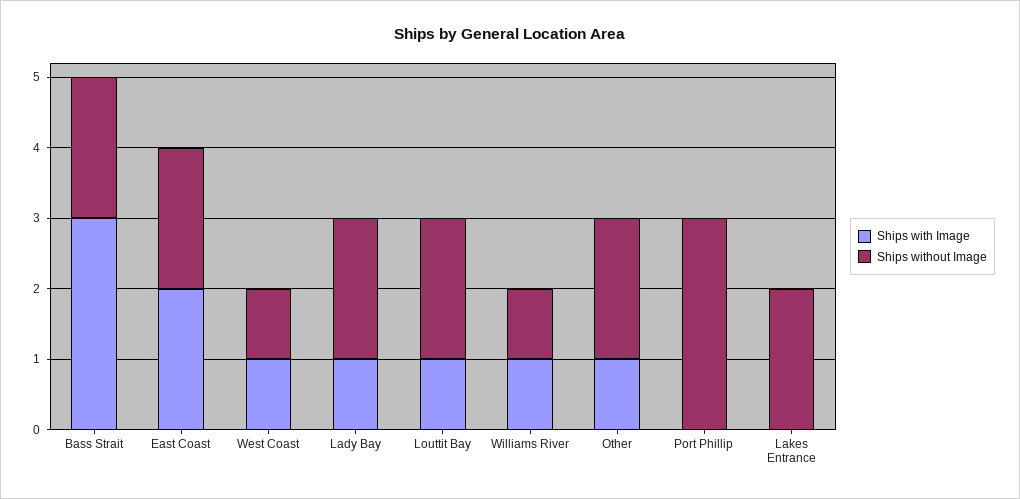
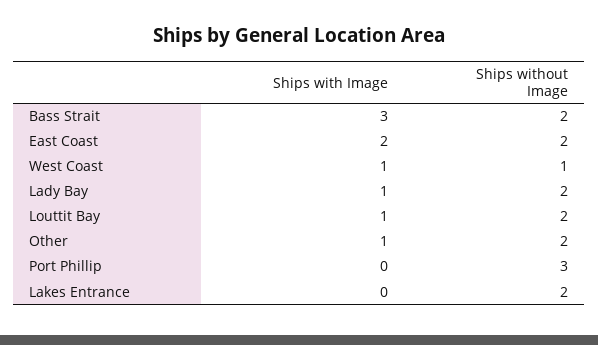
  {
    "Ships with Image": {
      "Bass Strait": 3,
      "East Coast": 2,
      "West Coast": 1,
      "Lady Bay": 1,
      "Louttit Bay": 1,
-     "Williams River": 1,
      "Other": 1,
      "Port Phillip": 0,
      "Lakes Entrance": 0
    },
    "Ships without Image": {
      "Bass Strait": 2,
      "East Coast": 2,
      "West Coast": 1,
      "Lady Bay": 2,
      "Louttit Bay": 2,
-     "Williams River": 1,
      "Other": 2,
      "Port Phillip": 3,
      "Lakes Entrance": 2
    }
  }

